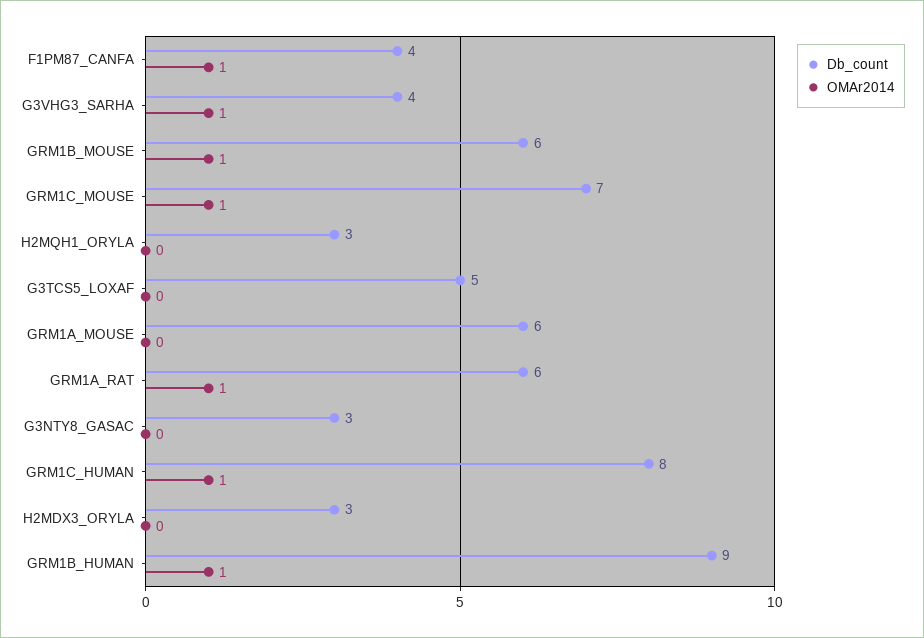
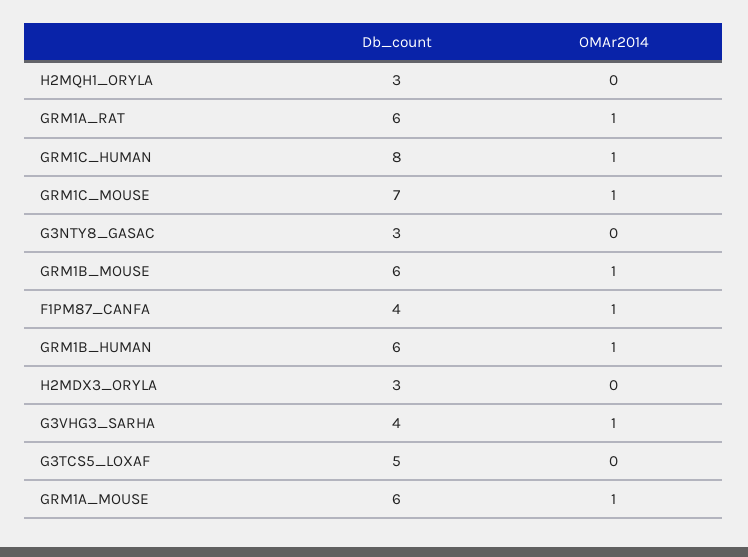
  {
    "Db_count": {
      "F1PM87_CANFA": 4,
      "G3VHG3_SARHA": 4,
      "GRM1B_MOUSE": 6,
      "GRM1C_MOUSE": 7,
      "H2MQH1_ORYLA": 3,
      "G3TCS5_LOXAF": 5,
      "GRM1A_MOUSE": 6,
      "GRM1A_RAT": 6,
      "G3NTY8_GASAC": 3,
      "GRM1C_HUMAN": 8,
      "H2MDX3_ORYLA": 3,
-     "GRM1B_HUMAN": 9
+     "GRM1B_HUMAN": 6
    },
    "OMAr2014": {
      "F1PM87_CANFA": 1,
      "G3VHG3_SARHA": 1,
      "GRM1B_MOUSE": 1,
      "GRM1C_MOUSE": 1,
      "H2MQH1_ORYLA": 0,
      "G3TCS5_LOXAF": 0,
-     "GRM1A_MOUSE": 0,
+     "GRM1A_MOUSE": 1,
      "GRM1A_RAT": 1,
      "G3NTY8_GASAC": 0,
      "GRM1C_HUMAN": 1,
      "H2MDX3_ORYLA": 0,
      "GRM1B_HUMAN": 1
    }
  }

